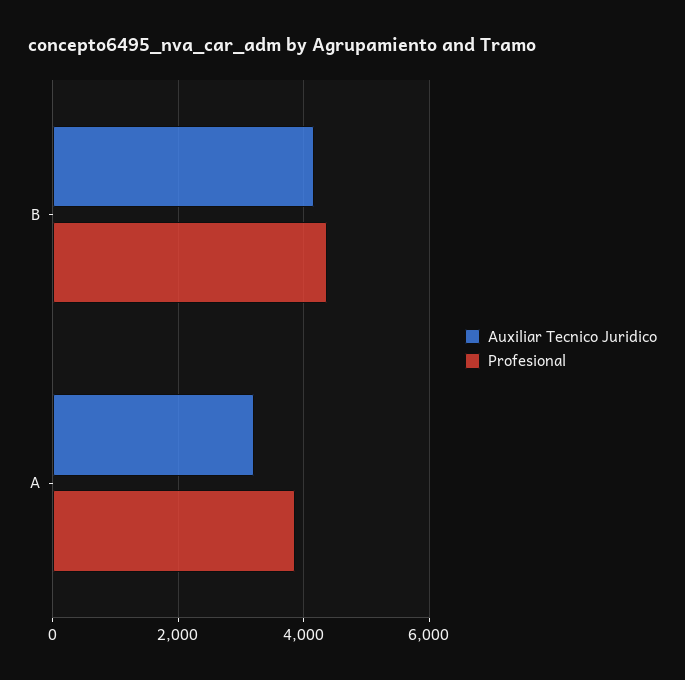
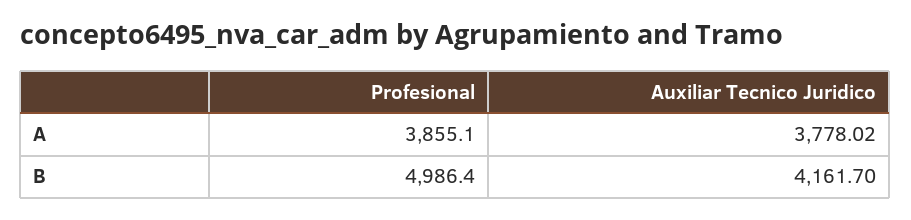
  {
    "Auxiliar Tecnico Juridico": {
      "B": 4161.7,
-     "A": 3200
+     "A": 3778.02
    },
    "Profesional": {
-     "B": 4400,
+     "B": 4986.4,
      "A": 3855.1
    }
  }

